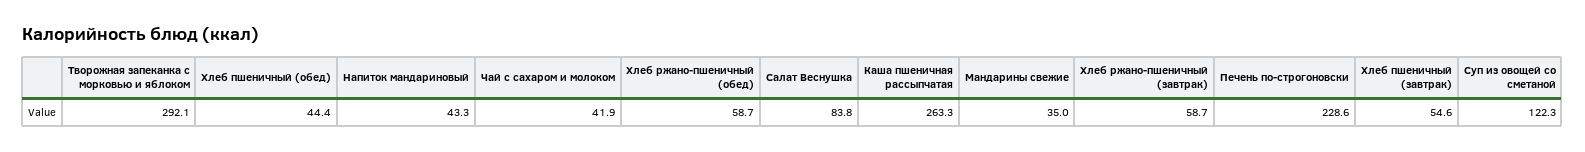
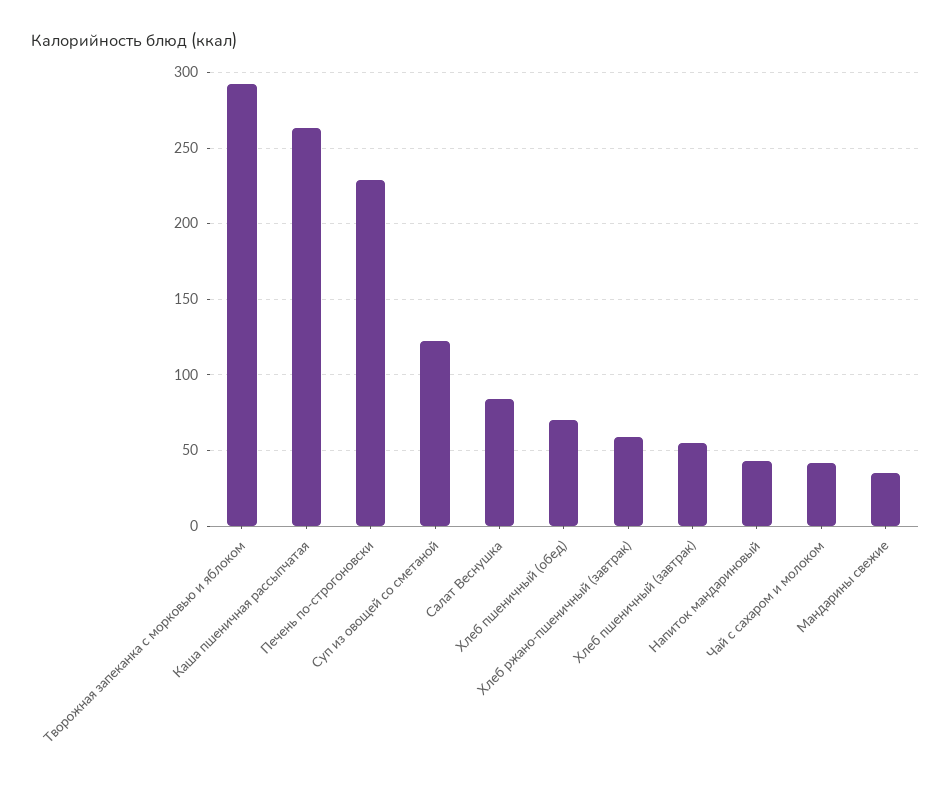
  {
    "Творожная запеканка с морковью и яблоком": 292.1,
-   "Хлеб пшеничный (обед)": 44.4,
+   "Хлеб пшеничный (обед)": 70,
    "Напиток мандариновый": 43.3,
    "Чай с сахаром и молоком": 41.9,
-   "Хлеб ржано-пшеничный (обед)": 58.7,
    "Салат Веснушка": 83.8,
    "Каша пшеничная рассыпчатая": 263.3,
    "Мандарины свежие": 35,
    "Хлеб ржано-пшеничный (завтрак)": 58.7,
    "Печень по-строгоновски": 228.6,
    "Хлеб пшеничный (завтрак)": 54.6,
    "Суп из овощей со сметаной": 122.3
  }

